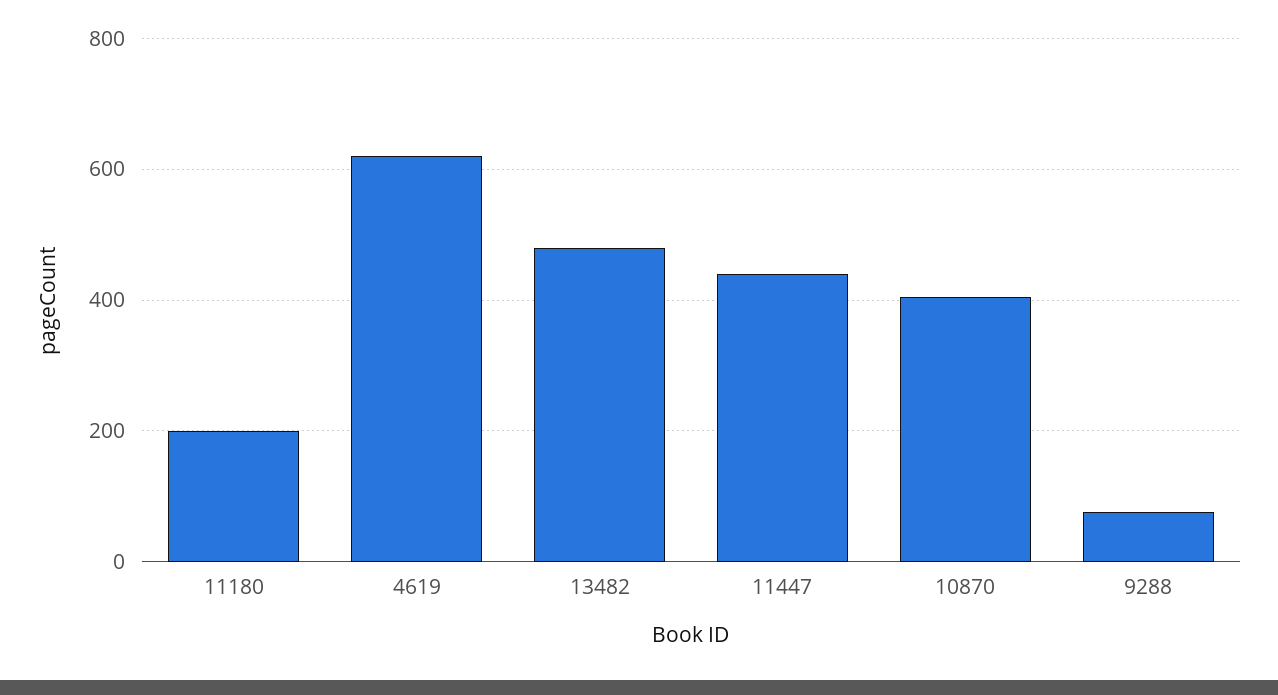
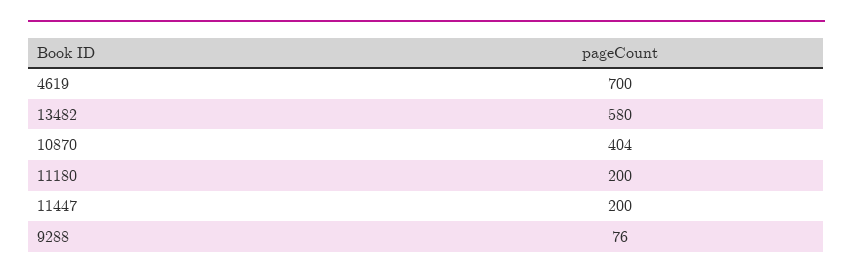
  {
    "11180": 200,
-   "4619": 620,
+   "4619": 700,
-   "13482": 480,
+   "13482": 580,
-   "11447": 440,
+   "11447": 200,
    "10870": 404,
    "9288": 76
  }

